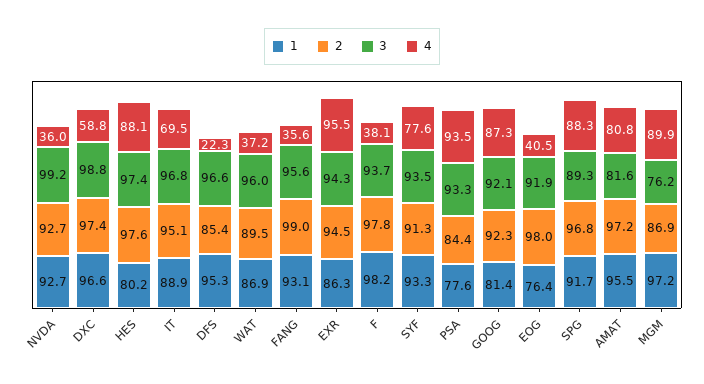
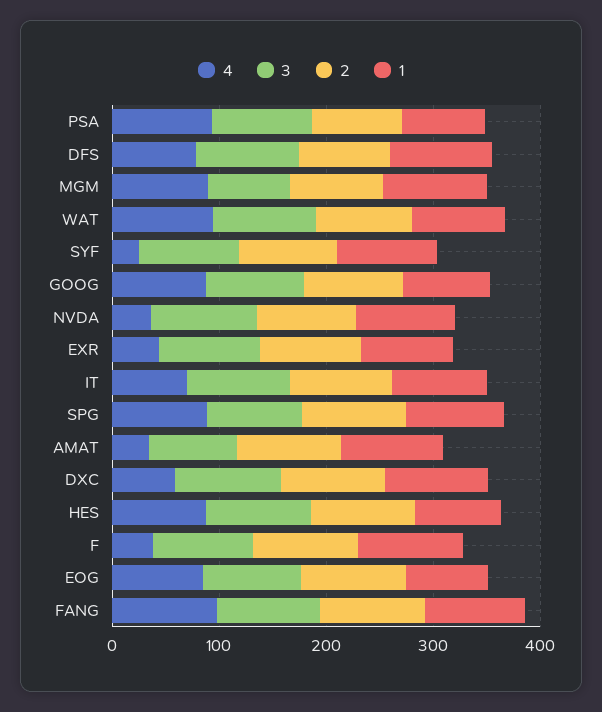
  {
    "1": {
      "NVDA": 92.7,
      "DXC": 96.6,
      "HES": 80.2,
      "IT": 88.9,
      "DFS": 95.3,
      "WAT": 86.9,
      "FANG": 93.1,
      "EXR": 86.3,
      "F": 98.2,
      "SYF": 93.3,
      "PSA": 77.6,
      "GOOG": 81.4,
      "EOG": 76.4,
      "SPG": 91.7,
      "AMAT": 95.5,
      "MGM": 97.2
    },
    "2": {
      "NVDA": 92.7,
      "DXC": 97.4,
      "HES": 97.6,
      "IT": 95.1,
      "DFS": 85.4,
      "WAT": 89.5,
      "FANG": 99,
      "EXR": 94.5,
      "F": 97.8,
      "SYF": 91.3,
      "PSA": 84.4,
      "GOOG": 92.3,
      "EOG": 98,
      "SPG": 96.8,
      "AMAT": 97.2,
      "MGM": 86.9
    },
    "3": {
      "NVDA": 99.2,
      "DXC": 98.8,
      "HES": 97.4,
      "IT": 96.8,
      "DFS": 96.6,
      "WAT": 96,
      "FANG": 95.6,
      "EXR": 94.3,
      "F": 93.7,
      "SYF": 93.5,
      "PSA": 93.3,
      "GOOG": 92.1,
      "EOG": 91.9,
      "SPG": 89.3,
      "AMAT": 81.6,
      "MGM": 76.2
    },
    "4": {
      "NVDA": 36,
      "DXC": 58.8,
      "HES": 88.1,
      "IT": 69.5,
-     "DFS": 22.3,
+     "DFS": 80,
-     "WAT": 37.2,
+     "WAT": 100,
-     "FANG": 35.6,
+     "FANG": 100,
-     "EXR": 95.5,
+     "EXR": 40,
      "F": 38.1,
-     "SYF": 77.6,
+     "SYF": 20,
      "PSA": 93.5,
      "GOOG": 87.3,
-     "EOG": 40.5,
+     "EOG": 80,
      "SPG": 88.3,
-     "AMAT": 80.8,
+     "AMAT": 40,
      "MGM": 89.9
    }
  }

